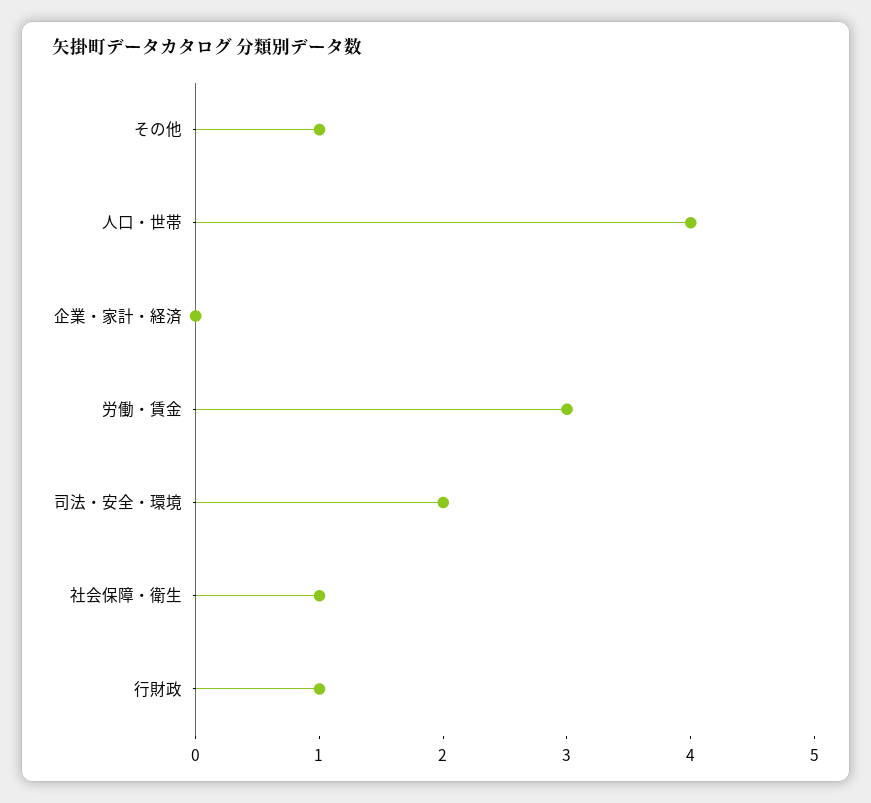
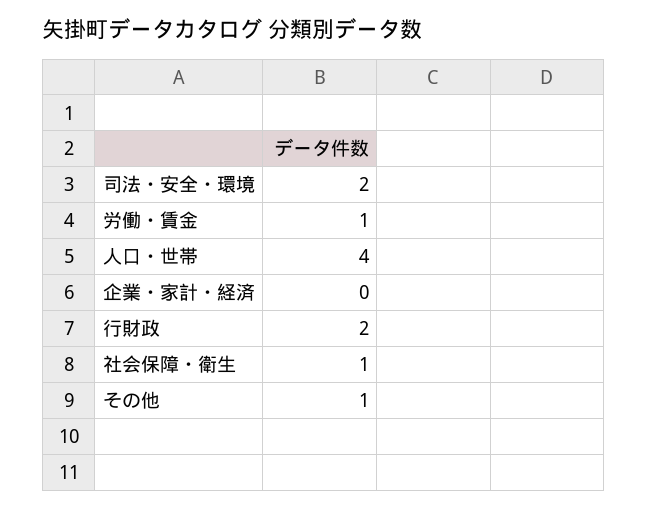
  {
    "その他": 1,
    "人口・世帯": 4,
    "企業・家計・経済": 0,
-   "労働・賃金": 3,
+   "労働・賃金": 1,
    "司法・安全・環境": 2,
    "社会保障・衛生": 1,
-   "行財政": 1
+   "行財政": 2
  }

